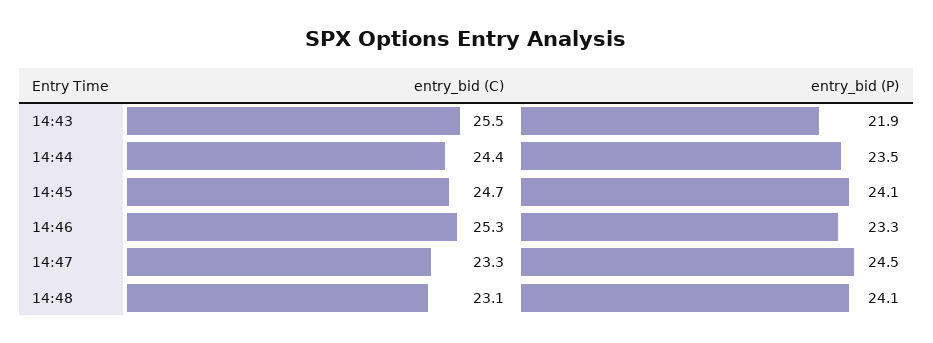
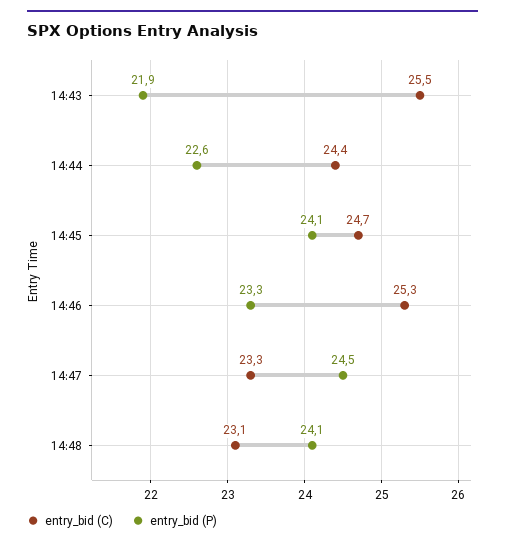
  {
    "entry_bid (C)": {
      "14:43": 25.5,
      "14:44": 24.4,
      "14:45": 24.7,
      "14:46": 25.3,
      "14:47": 23.3,
      "14:48": 23.1
    },
    "entry_bid (P)": {
      "14:43": 21.9,
-     "14:44": 23.5,
+     "14:44": 22.6,
      "14:45": 24.1,
      "14:46": 23.3,
      "14:47": 24.5,
      "14:48": 24.1
    }
  }

